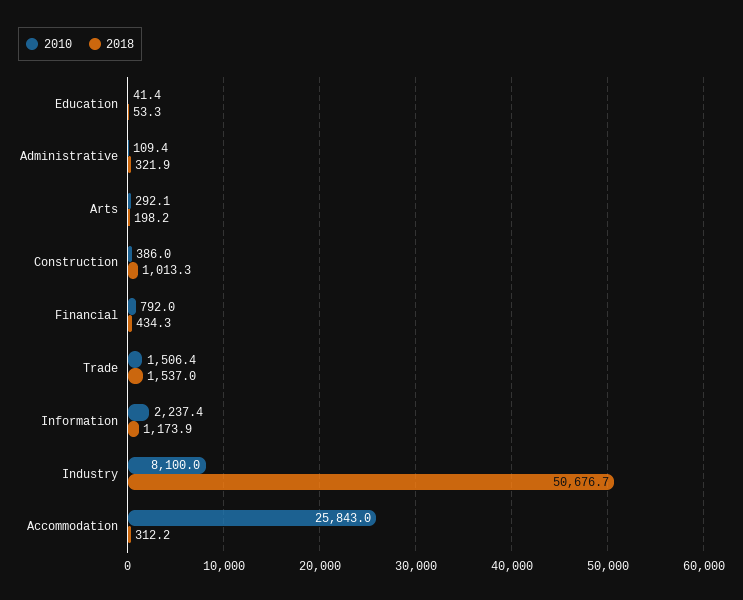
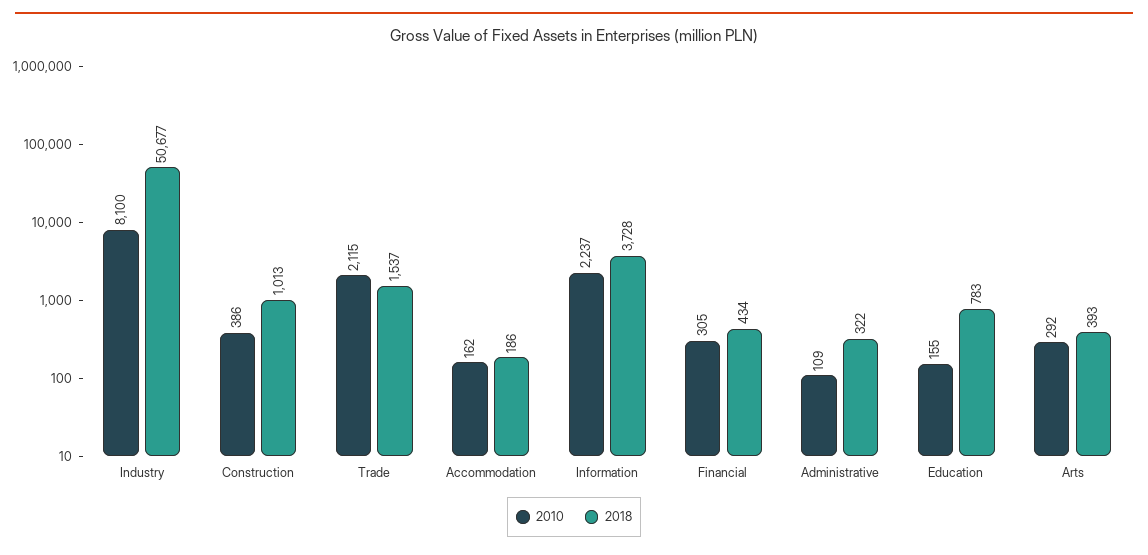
  {
    "2010": {
-     "Education": 41.4,
+     "Education": 155,
      "Administrative": 109.4,
      "Arts": 292.1,
      "Construction": 386,
-     "Financial": 792,
+     "Financial": 305,
-     "Trade": 1506.4,
+     "Trade": 2115,
      "Information": 2237.4,
      "Industry": 8100,
-     "Accommodation": 25843
+     "Accommodation": 162
    },
    "2018": {
-     "Education": 53.3,
+     "Education": 783,
      "Administrative": 321.9,
-     "Arts": 198.2,
+     "Arts": 393,
      "Construction": 1013.3,
      "Financial": 434.3,
      "Trade": 1537,
-     "Information": 1173.9,
+     "Information": 3728,
      "Industry": 50676.7,
-     "Accommodation": 312.2
+     "Accommodation": 186
    }
  }

